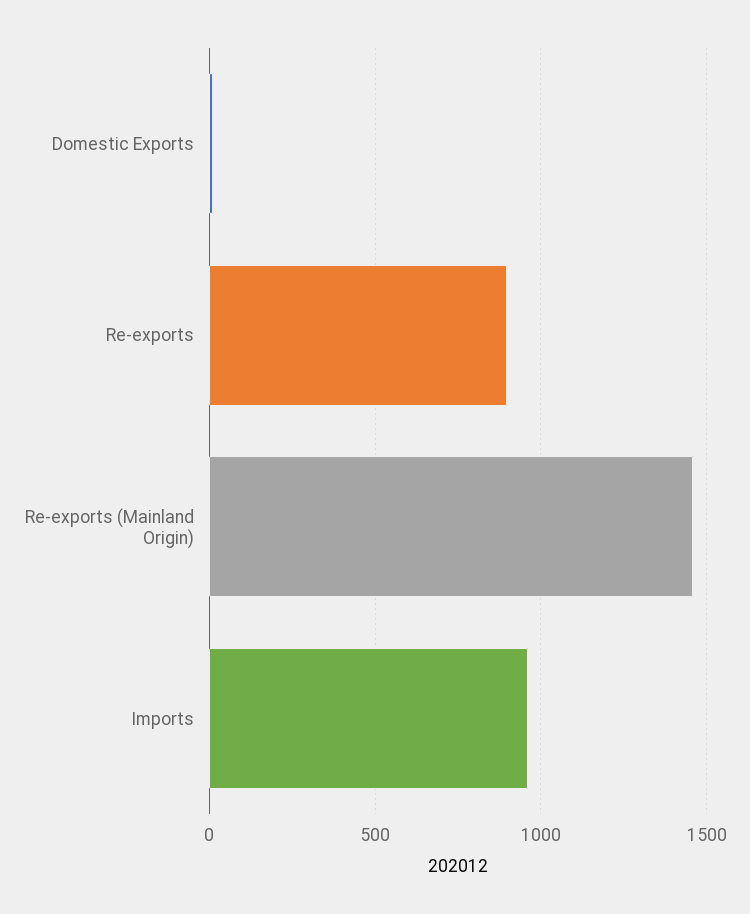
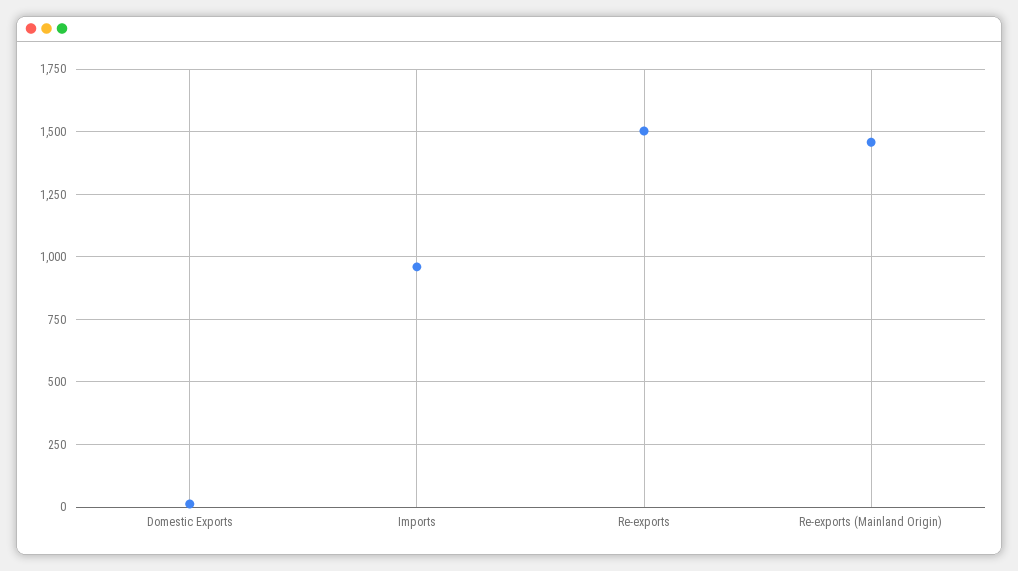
  {
    "Domestic Exports": 0,
-   "Re-exports": 900,
+   "Re-exports": 1500,
    "Re-exports (Mainland Origin)": 1450,
    "Imports": 950
  }

